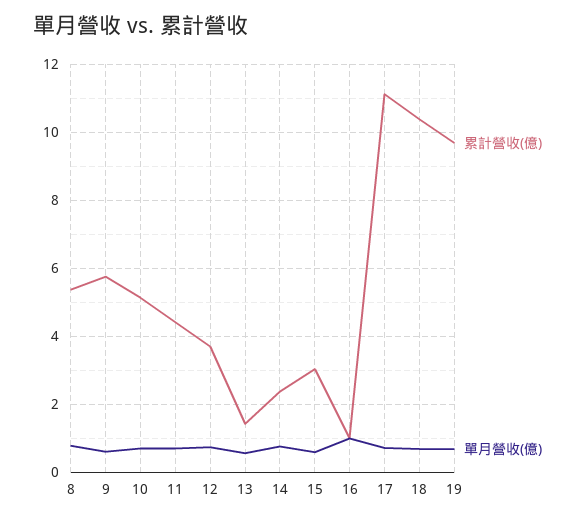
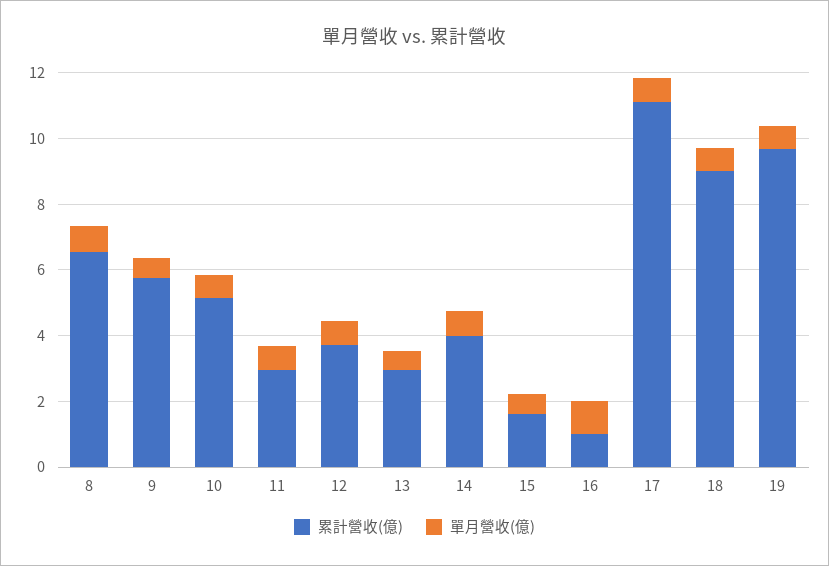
  {
    "累計營收(億)": {
-     "8": 5.4,
+     "8": 6.5,
      "9": 5.8,
      "10": 5.2,
-     "11": 4.4,
+     "11": 3,
      "12": 3.8,
-     "13": 1.4,
+     "13": 3,
-     "14": 2.4,
+     "14": 4,
-     "15": 3,
+     "15": 1.5,
      "16": 1,
      "17": 11.2,
-     "18": 10.4,
+     "18": 9,
      "19": 9.6
    },
    "單月營收(億)": {
      "8": 0.8,
      "9": 0.6,
      "10": 0.8,
      "11": 0.8,
      "12": 0.8,
      "13": 0.6,
      "14": 0.8,
      "15": 0.6,
      "16": 1,
      "17": 0.8,
      "18": 0.6,
      "19": 0.6
    }
  }

